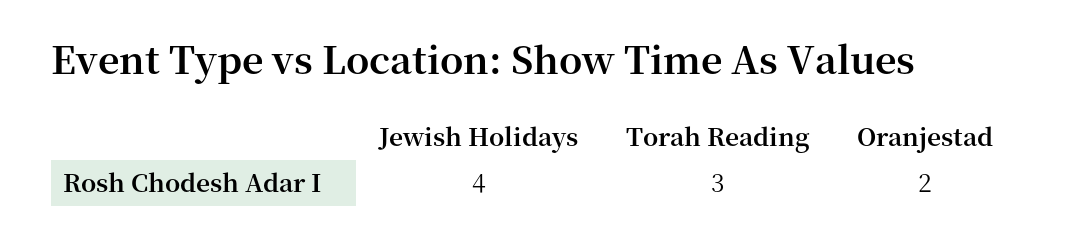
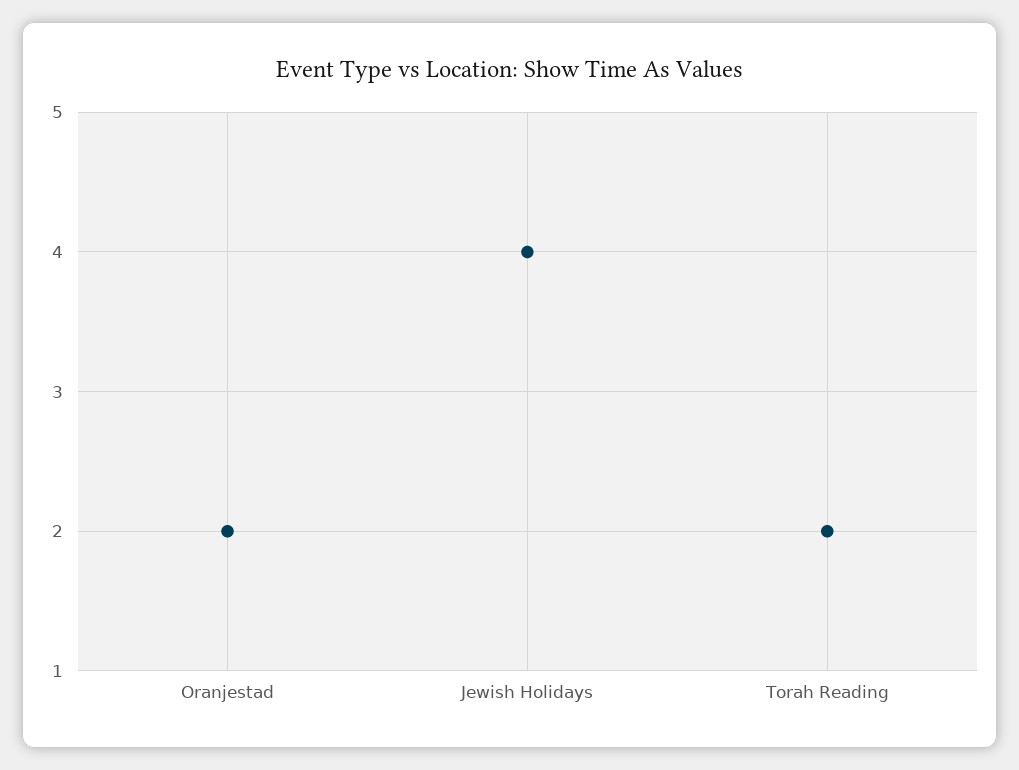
  {
    "Jewish Holidays": 4,
-   "Torah Reading": 3,
+   "Torah Reading": 2,
    "Oranjestad": 2
  }

